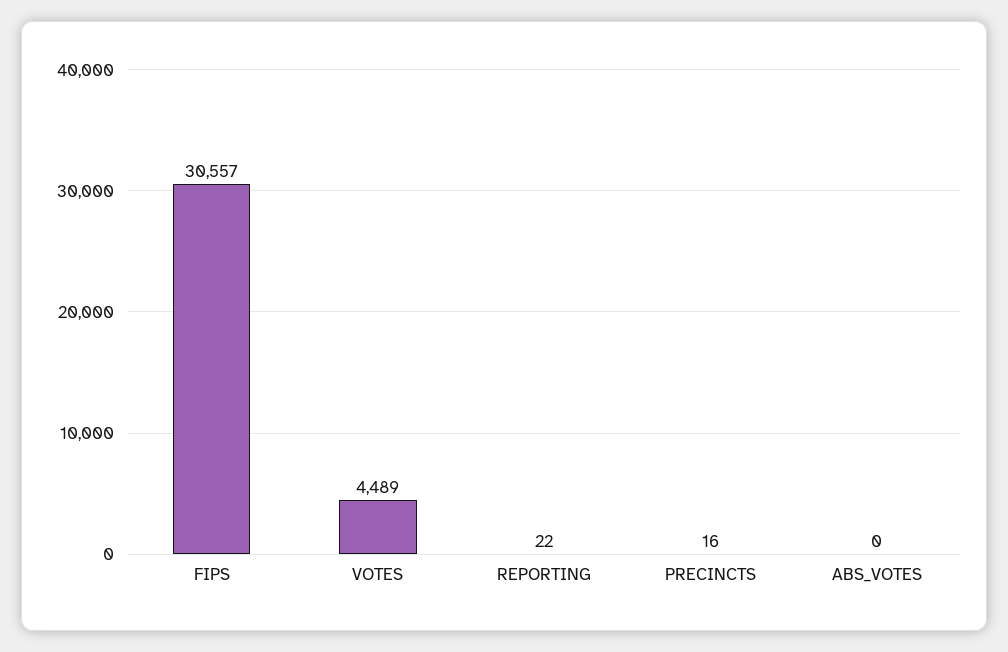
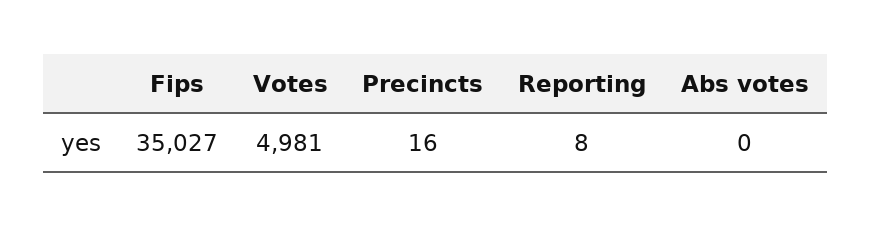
  {
-   "FIPS": 30557,
+   "FIPS": 35027,
-   "VOTES": 4489,
+   "VOTES": 4981,
-   "REPORTING": 22,
+   "REPORTING": 8,
    "PRECINCTS": 16,
    "ABS_VOTES": 0
  }

